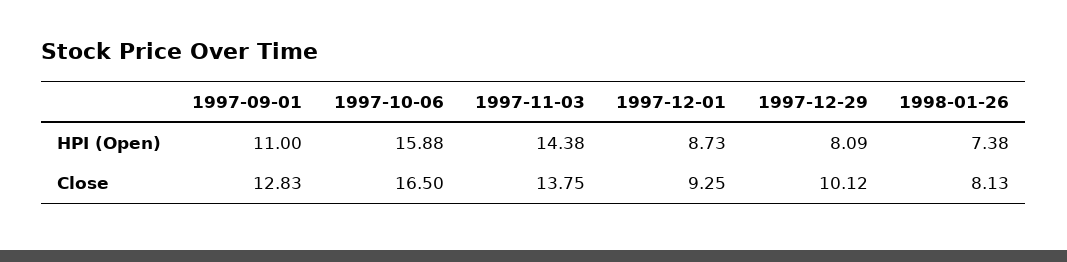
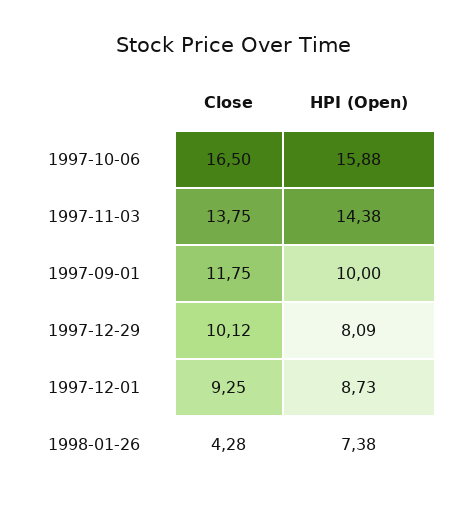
  {
    "1997-09-01": {
-     "HPI (Open)": 11,
+     "HPI (Open)": 10,
-     "Close": 12.83
+     "Close": 11.75
    },
    "1997-10-06": {
      "HPI (Open)": 15.88,
      "Close": 16.5
    },
    "1997-11-03": {
      "HPI (Open)": 14.38,
      "Close": 13.75
    },
    "1997-12-01": {
      "HPI (Open)": 8.73,
      "Close": 9.25
    },
    "1997-12-29": {
      "HPI (Open)": 8.09,
      "Close": 10.12
    },
    "1998-01-26": {
      "HPI (Open)": 7.38,
-     "Close": 8.13
+     "Close": 4.28
    }
  }

